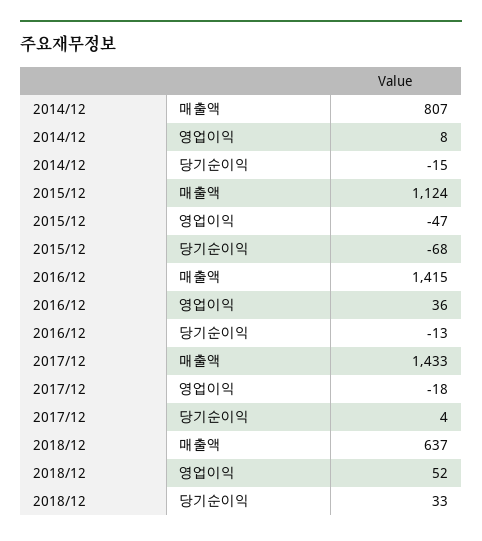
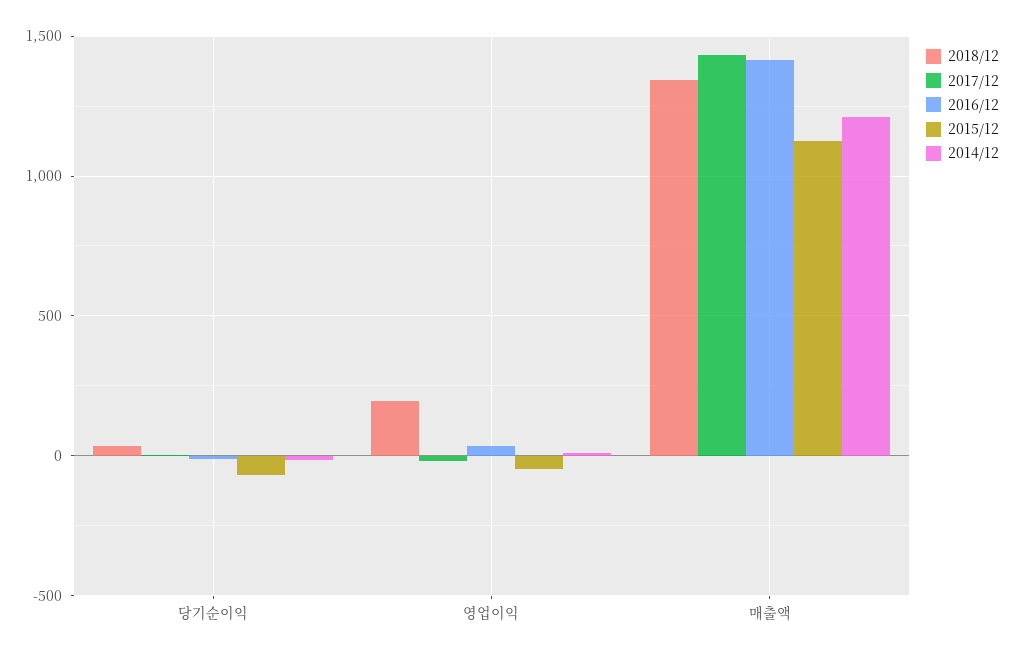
  {
    "2014/12": {
-     "매출액": 807,
+     "매출액": 1200,
      "영업이익": 8,
      "당기순이익": -15
    },
    "2015/12": {
      "매출액": 1124,
      "영업이익": -47,
      "당기순이익": -68
    },
    "2016/12": {
      "매출액": 1415,
      "영업이익": 36,
      "당기순이익": -13
    },
    "2017/12": {
      "매출액": 1433,
      "영업이익": -18,
      "당기순이익": 4
    },
    "2018/12": {
-     "매출액": 637,
+     "매출액": 1350,
-     "영업이익": 52,
+     "영업이익": 200,
      "당기순이익": 33
    }
  }

